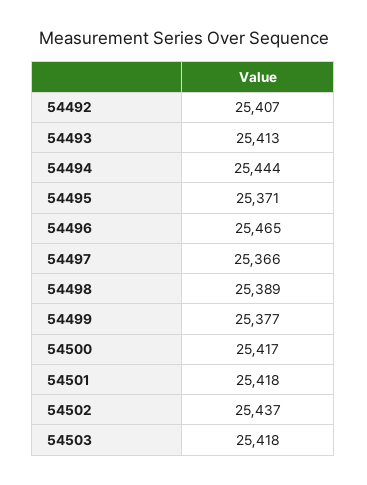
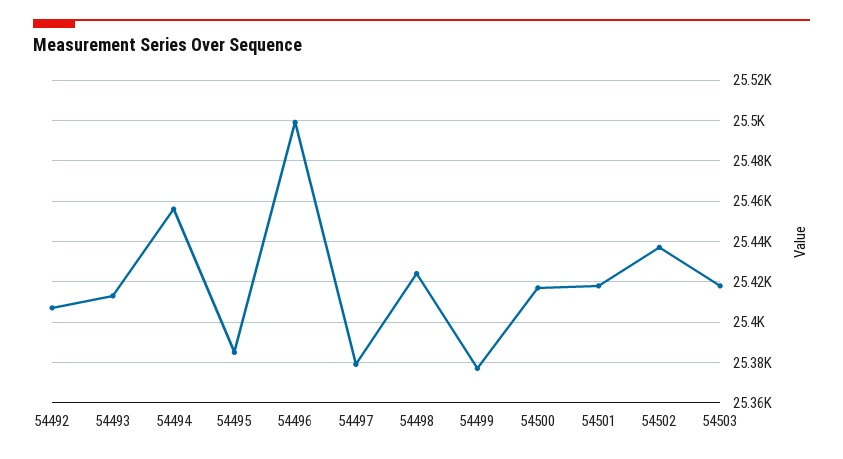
  {
    "54492": 25407,
    "54493": 25413,
-   "54494": 25444,
+   "54494": 25455,
-   "54495": 25371,
+   "54495": 25385,
-   "54496": 25465,
+   "54496": 25500,
-   "54497": 25366,
+   "54497": 25380,
-   "54498": 25389,
+   "54498": 25425,
    "54499": 25377,
    "54500": 25417,
    "54501": 25418,
    "54502": 25437,
    "54503": 25418
  }

